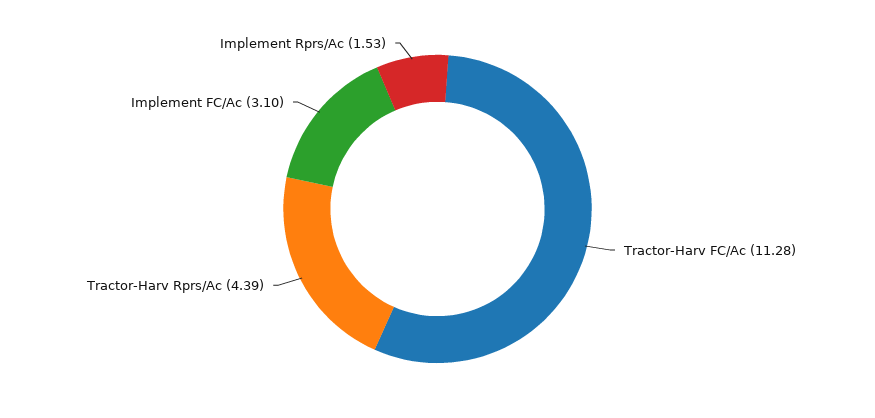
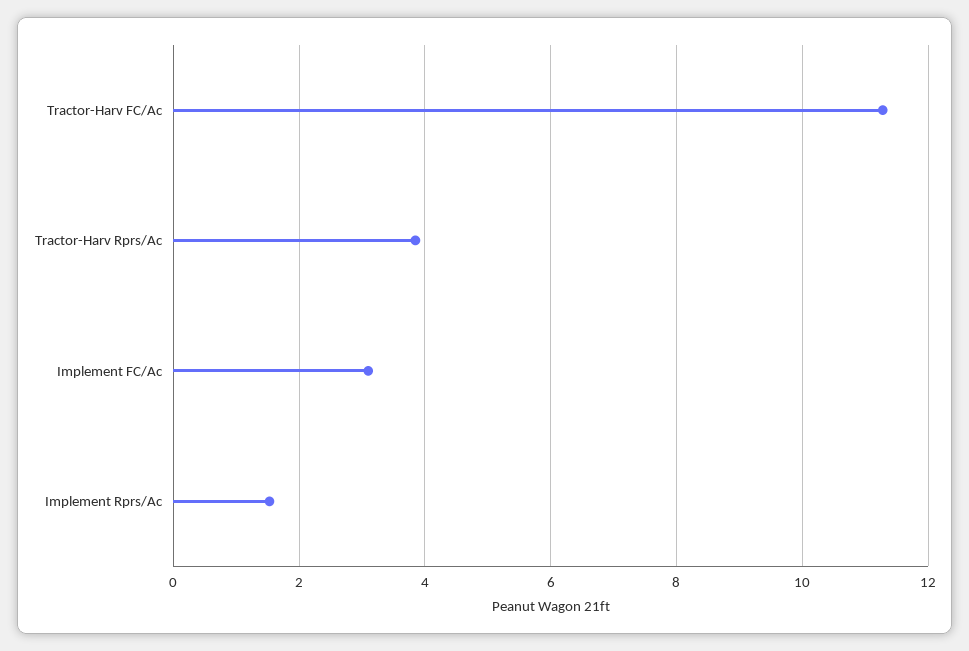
  {
    "Tractor-Harv FC/Ac": 11.28,
-   "Tractor-Harv Rprs/Ac": 4.39,
+   "Tractor-Harv Rprs/Ac": 3.8,
    "Implement FC/Ac": 3.1,
    "Implement Rprs/Ac": 1.53
  }

